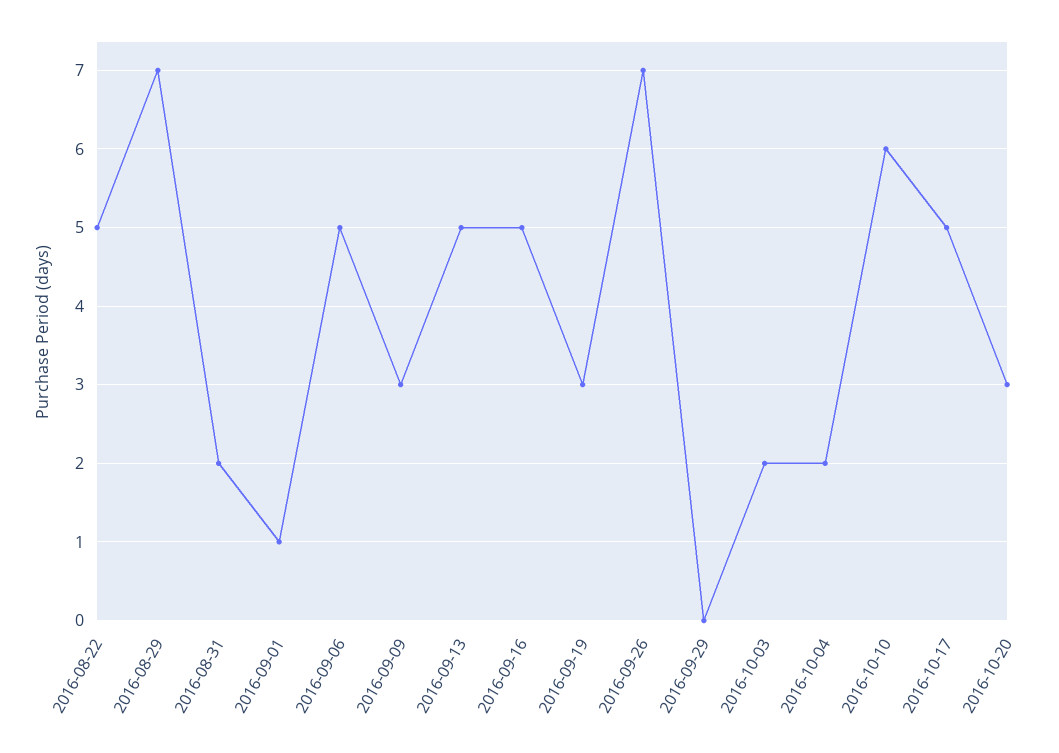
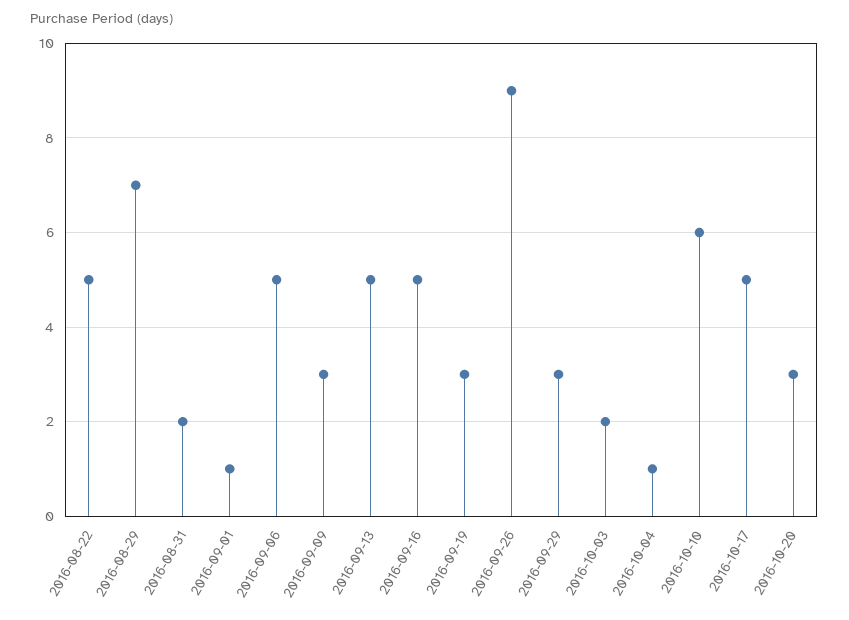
  {
    "2016-08-22": 5,
    "2016-08-29": 7,
    "2016-08-31": 2,
    "2016-09-01": 1,
    "2016-09-06": 5,
    "2016-09-09": 3,
    "2016-09-13": 5,
    "2016-09-16": 5,
    "2016-09-19": 3,
-   "2016-09-26": 7,
+   "2016-09-26": 9,
-   "2016-09-29": 0,
+   "2016-09-29": 3,
    "2016-10-03": 2,
-   "2016-10-04": 2,
+   "2016-10-04": 1,
    "2016-10-10": 6,
    "2016-10-17": 5,
    "2016-10-20": 3
  }

